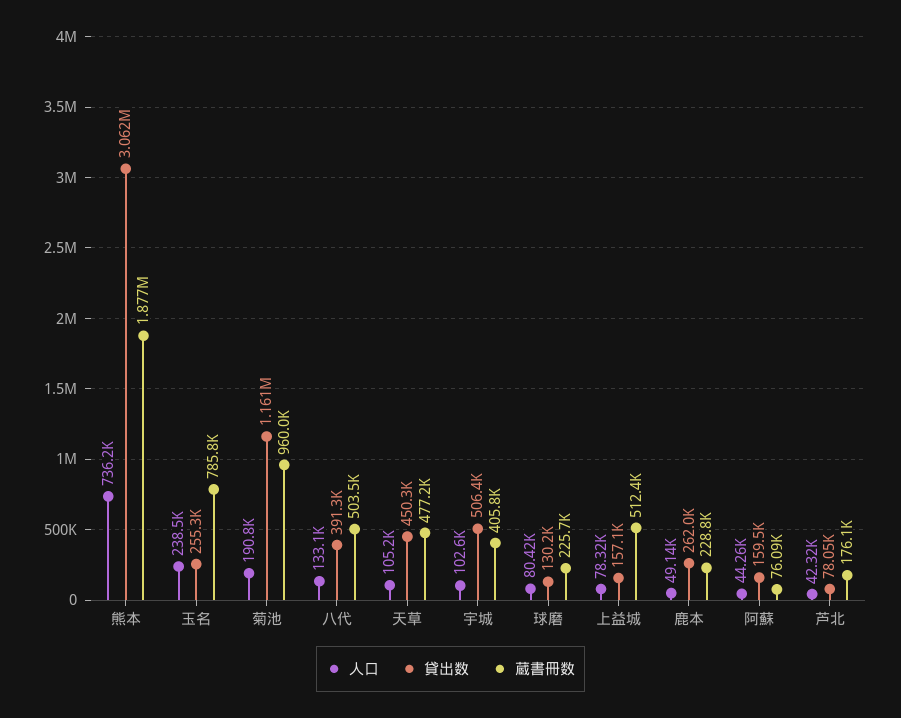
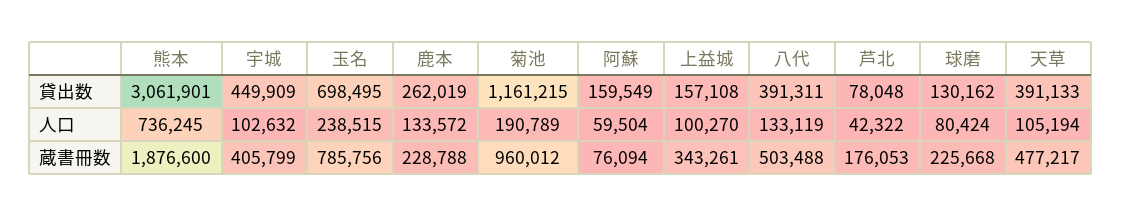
  {
    "人口": {
      "熊本": 736245,
      "玉名": 238515,
      "菊池": 190789,
      "八代": 133119,
      "天草": 105194,
      "宇城": 102632,
      "球磨": 80424,
-     "上益城": 78320,
+     "上益城": 100270,
-     "鹿本": 49140,
+     "鹿本": 133572,
-     "阿蘇": 44260,
+     "阿蘇": 59504,
      "芦北": 42322
    },
    "貸出数": {
      "熊本": 3061901,
-     "玉名": 255300,
+     "玉名": 698495,
      "菊池": 1161215,
      "八代": 391311,
-     "天草": 450300,
+     "天草": 391133,
-     "宇城": 506400,
+     "宇城": 449909,
      "球磨": 130162,
      "上益城": 157108,
      "鹿本": 262019,
      "阿蘇": 159549,
      "芦北": 78048
    },
    "蔵書冊数": {
      "熊本": 1876600,
      "玉名": 785756,
      "菊池": 960012,
      "八代": 503488,
      "天草": 477217,
      "宇城": 405799,
      "球磨": 225668,
-     "上益城": 512400,
+     "上益城": 343261,
      "鹿本": 228788,
      "阿蘇": 76094,
      "芦北": 176053
    }
  }

